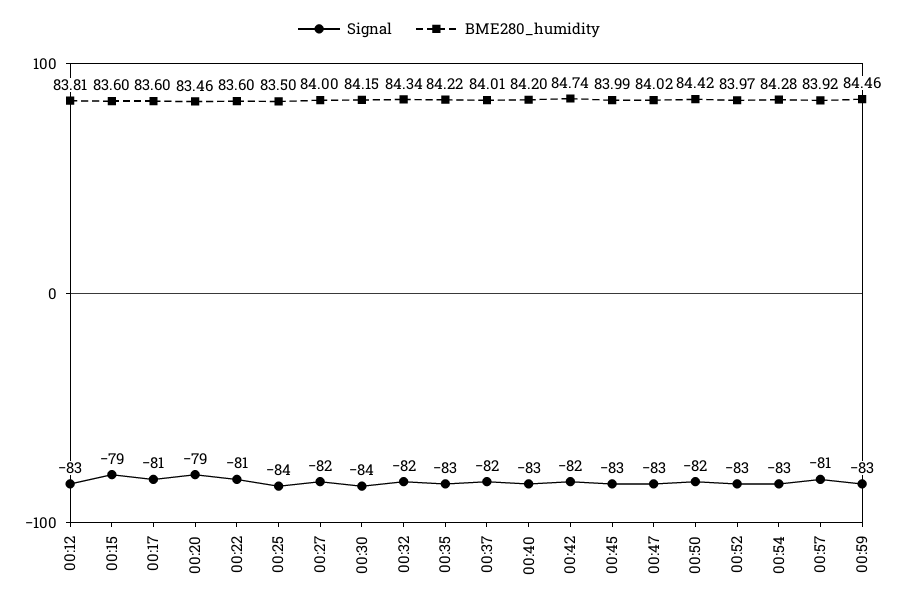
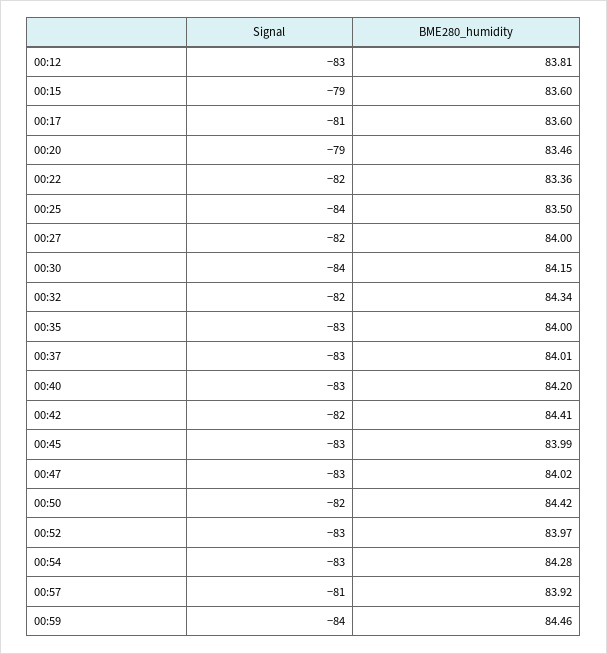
  {
    "Signal": {
      "00:12": -83,
      "00:15": -79,
      "00:17": -81,
      "00:20": -79,
-     "00:22": -81,
+     "00:22": -82,
      "00:25": -84,
      "00:27": -82,
      "00:30": -84,
      "00:32": -82,
      "00:35": -83,
-     "00:37": -82,
+     "00:37": -83,
      "00:40": -83,
      "00:42": -82,
      "00:45": -83,
      "00:47": -83,
      "00:50": -82,
      "00:52": -83,
      "00:54": -83,
      "00:57": -81,
-     "00:59": -83
+     "00:59": -84
    },
    "BME280_humidity": {
      "00:12": 83.81,
      "00:15": 83.6,
      "00:17": 83.6,
      "00:20": 83.46,
-     "00:22": 83.6,
+     "00:22": 83.36,
      "00:25": 83.5,
      "00:27": 84,
      "00:30": 84.15,
      "00:32": 84.34,
-     "00:35": 84.22,
+     "00:35": 84,
      "00:37": 84.01,
      "00:40": 84.2,
-     "00:42": 84.74,
+     "00:42": 84.41,
      "00:45": 83.99,
      "00:47": 84.02,
      "00:50": 84.42,
      "00:52": 83.97,
      "00:54": 84.28,
      "00:57": 83.92,
      "00:59": 84.46
    }
  }

